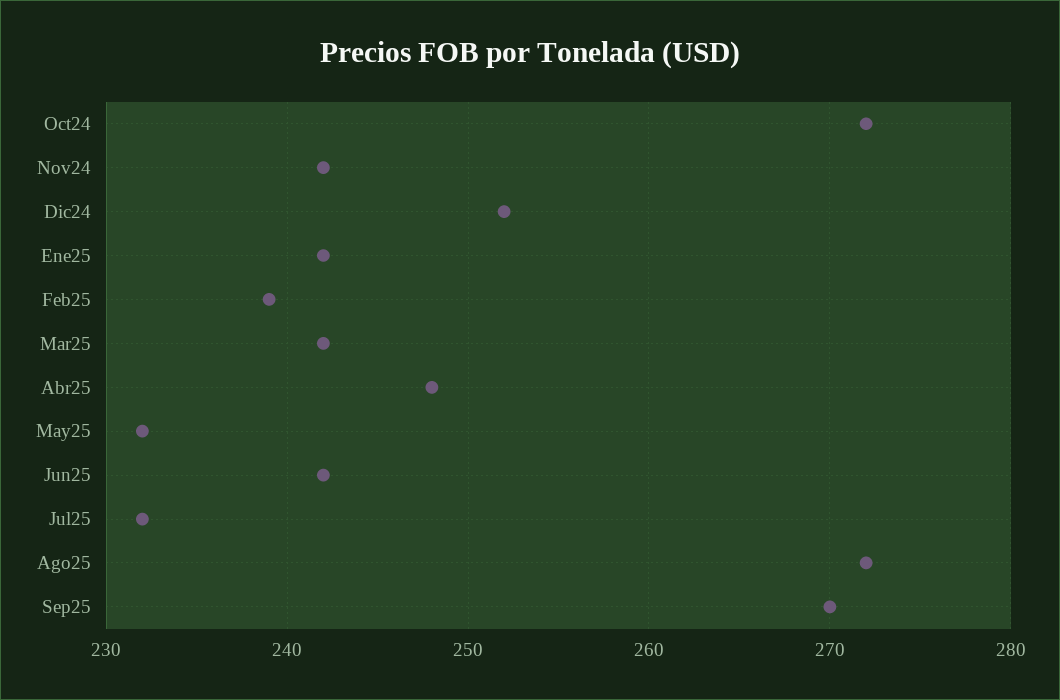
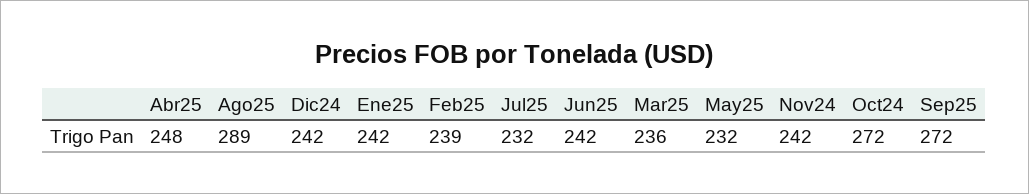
  {
    "Oct24": 272,
    "Nov24": 242,
-   "Dic24": 252,
+   "Dic24": 242,
    "Ene25": 242,
    "Feb25": 239,
-   "Mar25": 242,
+   "Mar25": 236,
    "Abr25": 248,
    "May25": 232,
    "Jun25": 242,
    "Jul25": 232,
-   "Ago25": 272,
+   "Ago25": 289,
-   "Sep25": 270
+   "Sep25": 272
  }

